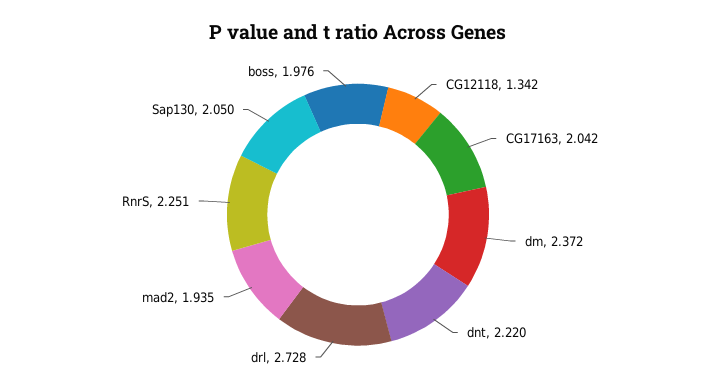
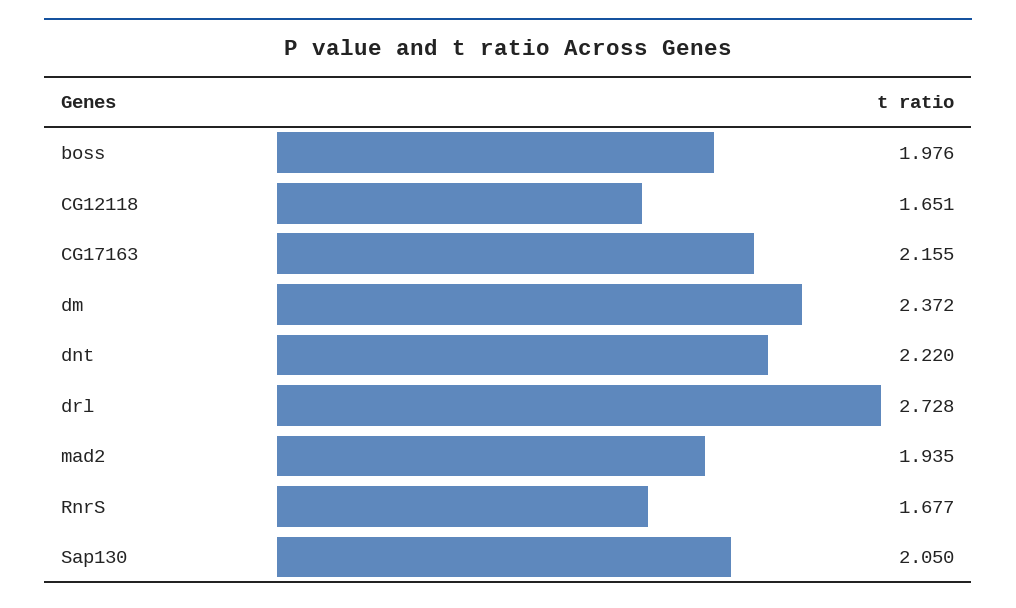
  {
-   "CG12118": 1.342,
+   "CG12118": 1.651,
-   "CG17163": 2.042,
+   "CG17163": 2.155,
    "dm": 2.372,
    "dnt": 2.22,
    "drl": 2.728,
    "mad2": 1.935,
-   "RnrS": 2.251,
+   "RnrS": 1.677,
    "Sap130": 2.05,
    "boss": 1.976
  }

